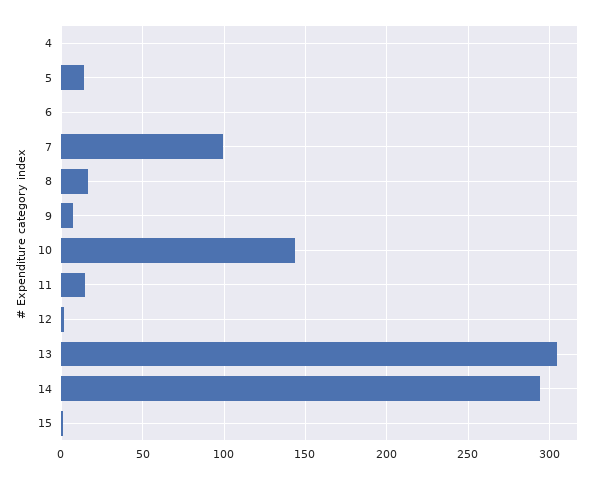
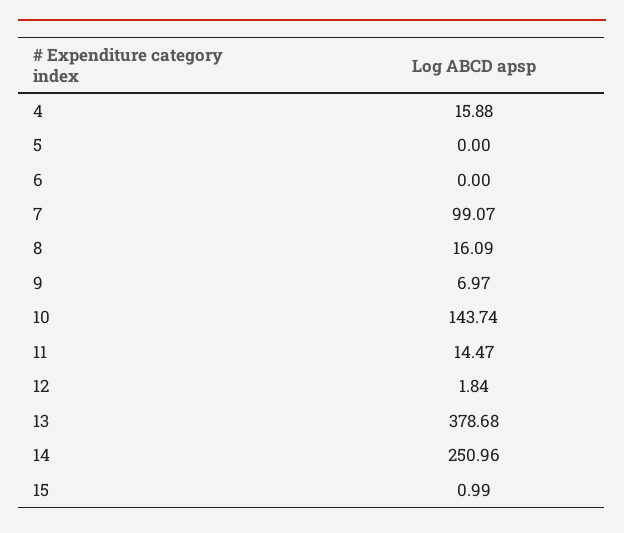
  {
-   "4": 0,
+   "4": 15.88,
-   "5": 15,
+   "5": 0,
    "6": 0,
    "7": 99.07,
    "8": 16.09,
    "9": 6.97,
    "10": 143.74,
    "11": 14.47,
    "12": 1.84,
-   "13": 305,
+   "13": 378.68,
-   "14": 295,
+   "14": 250.96,
    "15": 0.99
  }

